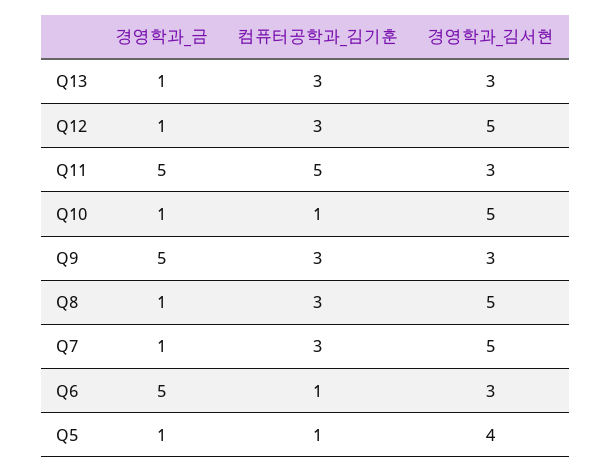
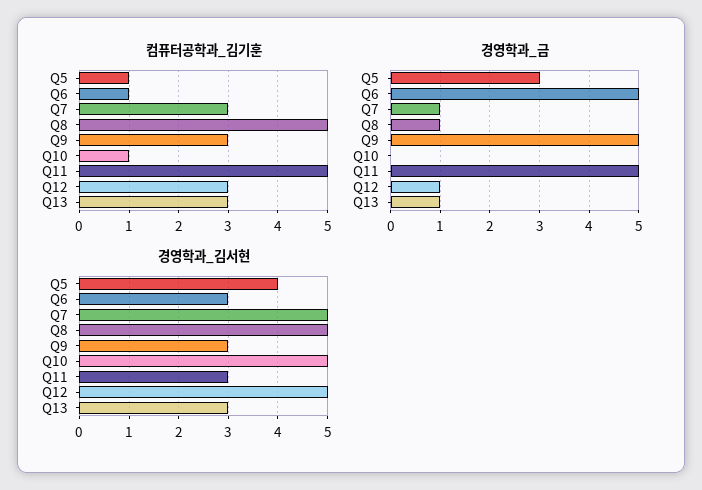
  {
    "경영학과_금": {
      "Q13": 1,
      "Q12": 1,
      "Q11": 5,
-     "Q10": 1,
+     "Q10": 0,
      "Q9": 5,
      "Q8": 1,
      "Q7": 1,
      "Q6": 5,
-     "Q5": 1
+     "Q5": 3
    },
    "컴퓨터공학과_김기훈": {
      "Q13": 3,
      "Q12": 3,
      "Q11": 5,
      "Q10": 1,
      "Q9": 3,
-     "Q8": 3,
+     "Q8": 5,
      "Q7": 3,
      "Q6": 1,
      "Q5": 1
    },
    "경영학과_김서현": {
      "Q13": 3,
      "Q12": 5,
      "Q11": 3,
      "Q10": 5,
      "Q9": 3,
      "Q8": 5,
      "Q7": 5,
      "Q6": 3,
      "Q5": 4
    }
  }

